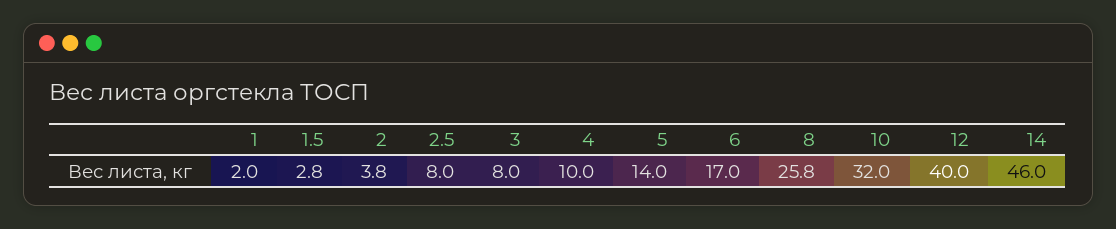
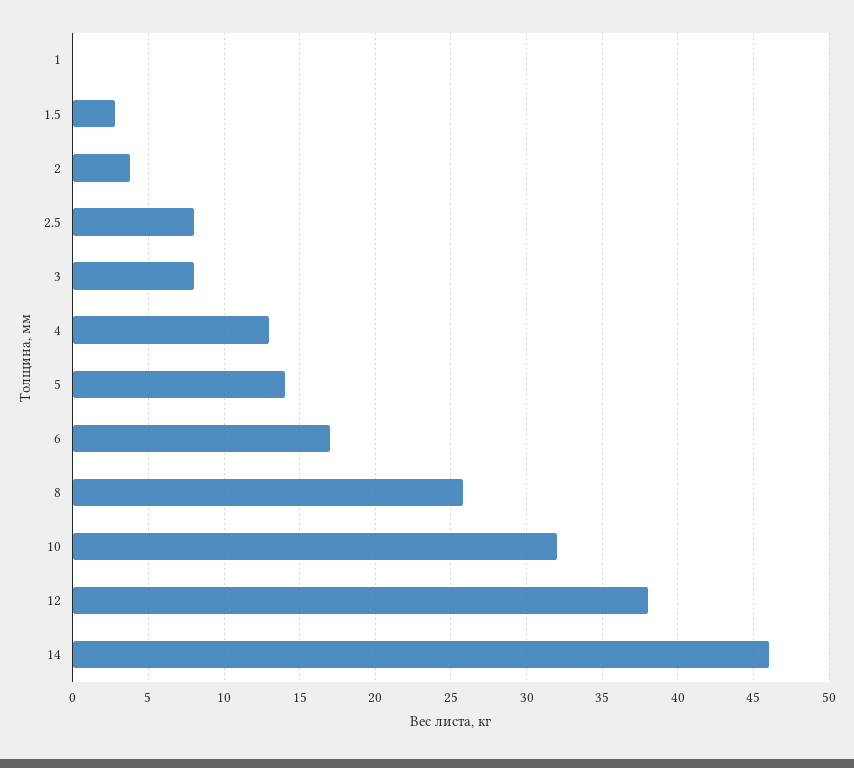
  {
-   "1": 2,
+   "1": 0,
    "1.5": 2.8,
    "2": 3.8,
    "2.5": 8,
    "3": 8,
-   "4": 10,
+   "4": 13,
    "5": 14,
    "6": 17,
    "8": 25.8,
    "10": 32,
-   "12": 40,
+   "12": 38,
    "14": 46
  }

